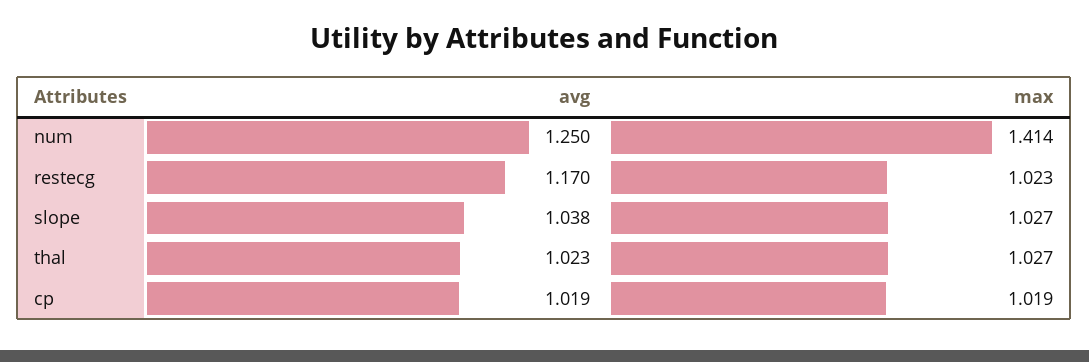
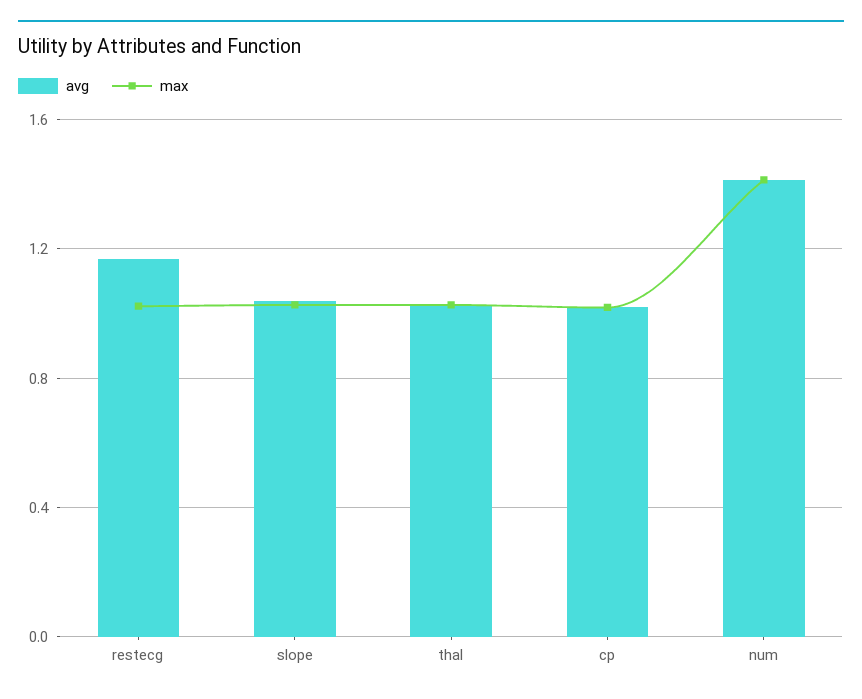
  {
    "avg": {
-     "num": 1.25,
+     "num": 1.4,
      "restecg": 1.17,
      "slope": 1.038,
      "thal": 1.023,
      "cp": 1.019
    },
    "max": {
      "num": 1.414,
      "restecg": 1.023,
      "slope": 1.027,
      "thal": 1.027,
      "cp": 1.019
    }
  }

